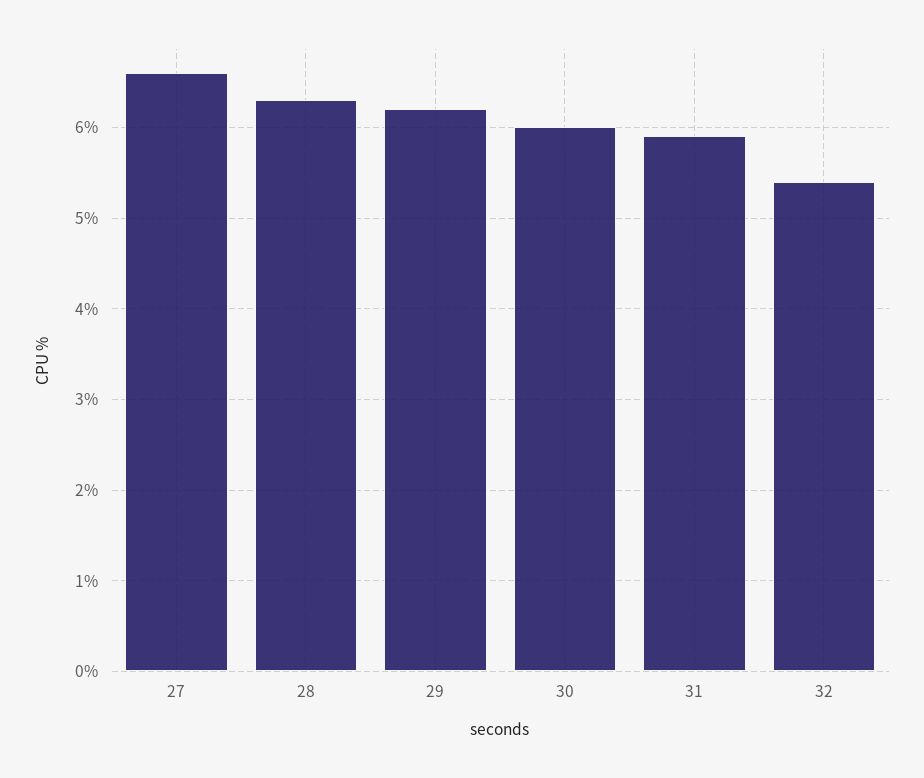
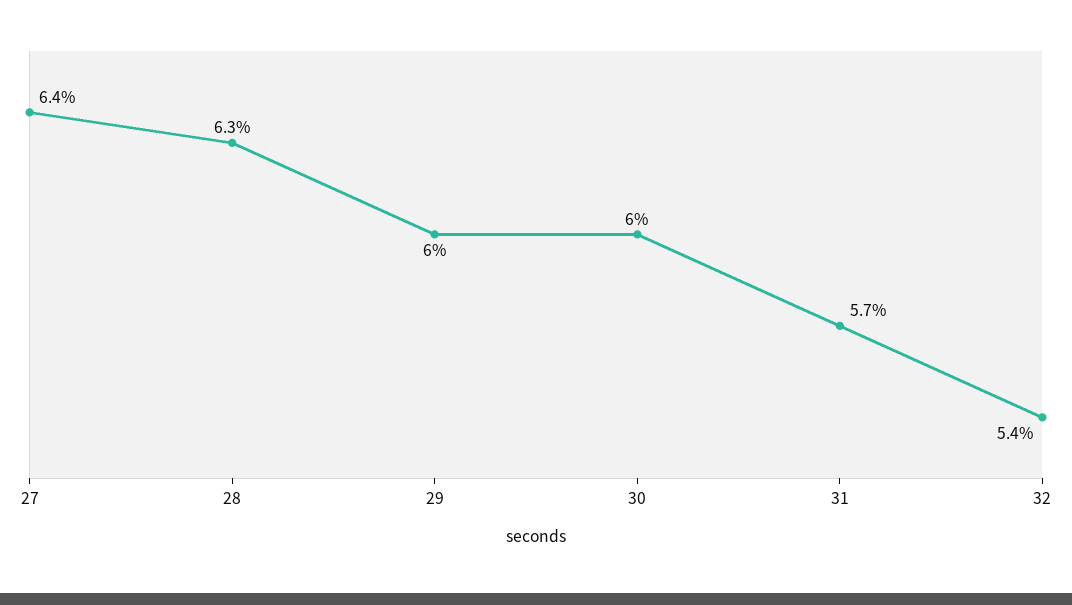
  {
-   "27": 6.6,
+   "27": 6.4,
    "28": 6.3,
-   "29": 6.2,
+   "29": 6,
    "30": 6,
-   "31": 5.9,
+   "31": 5.7,
    "32": 5.4
  }

